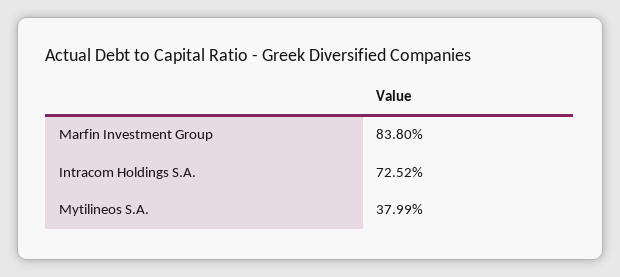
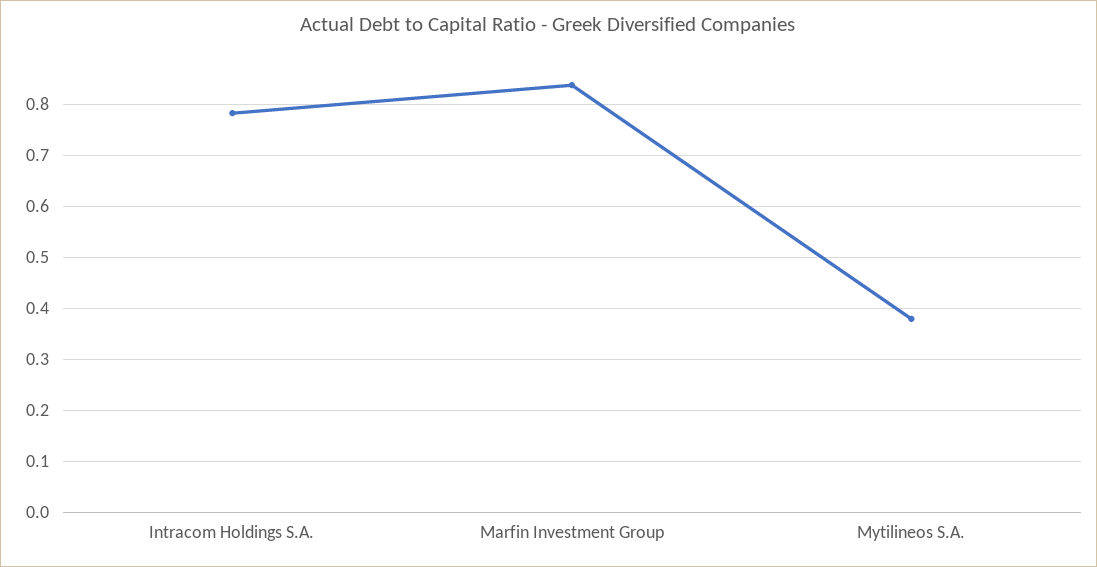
  {
    "Marfin Investment Group": 0.838,
-   "Intracom Holdings S.A.": 0.7252,
+   "Intracom Holdings S.A.": 0.78,
    "Mytilineos S.A.": 0.3799
  }

